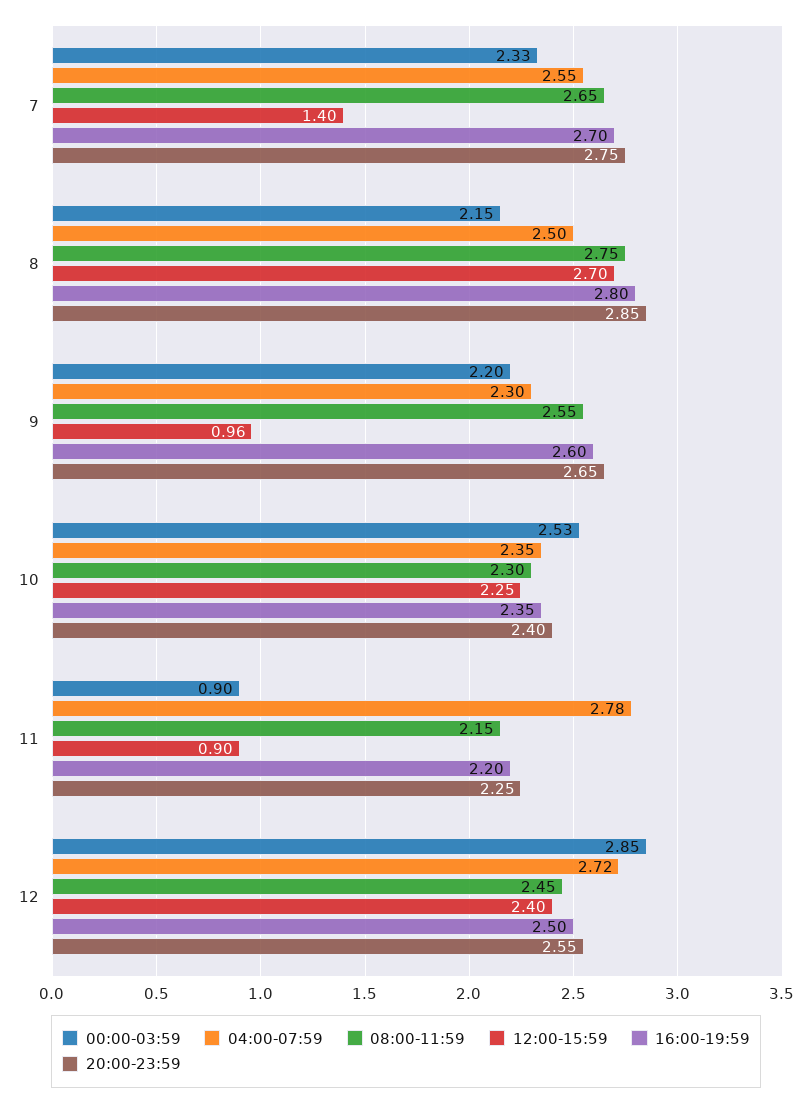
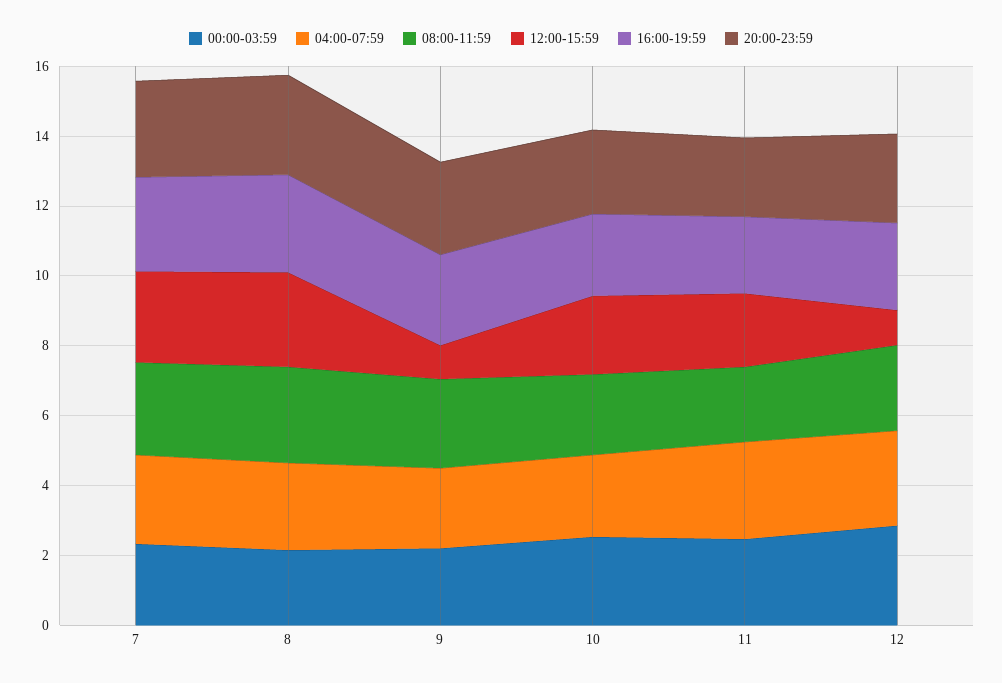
  {
    "00:00-03:59": {
      "7": 2.33,
      "8": 2.15,
      "9": 2.2,
      "10": 2.53,
-     "11": 0.9,
+     "11": 2.5,
      "12": 2.85
    },
    "04:00-07:59": {
      "7": 2.55,
      "8": 2.5,
      "9": 2.3,
      "10": 2.35,
      "11": 2.78,
      "12": 2.72
    },
    "08:00-11:59": {
      "7": 2.65,
      "8": 2.75,
      "9": 2.55,
      "10": 2.3,
      "11": 2.15,
      "12": 2.45
    },
    "12:00-15:59": {
-     "7": 1.4,
+     "7": 2.5,
      "8": 2.7,
      "9": 0.96,
      "10": 2.25,
-     "11": 0.9,
+     "11": 2,
-     "12": 2.4
+     "12": 1
    },
    "16:00-19:59": {
      "7": 2.7,
      "8": 2.8,
      "9": 2.6,
      "10": 2.35,
      "11": 2.2,
      "12": 2.5
    },
    "20:00-23:59": {
      "7": 2.75,
      "8": 2.85,
      "9": 2.65,
      "10": 2.4,
      "11": 2.25,
      "12": 2.55
    }
  }

